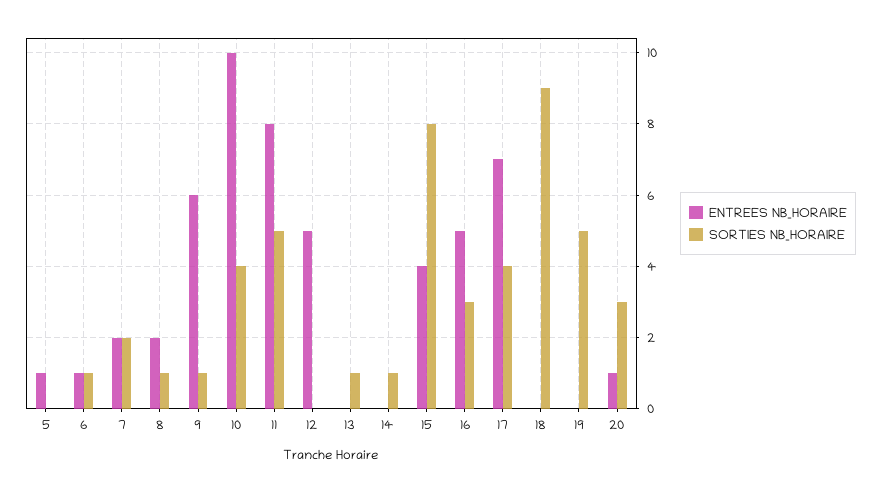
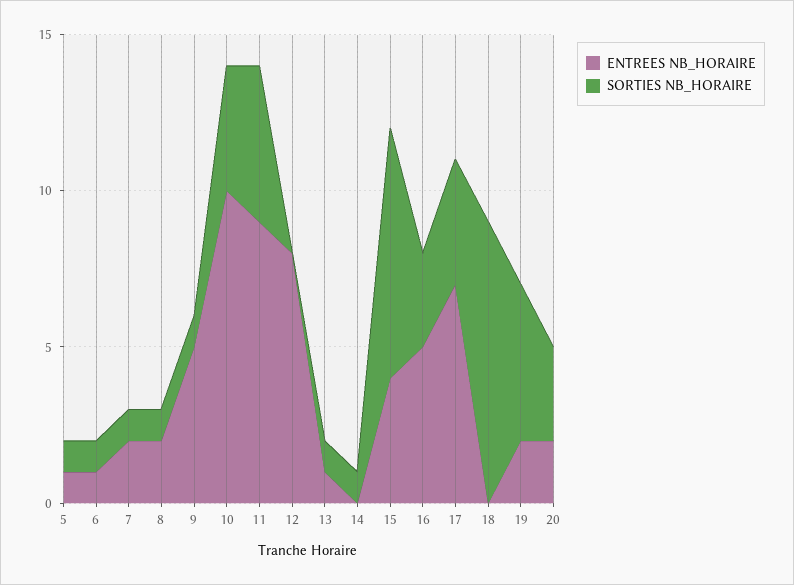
  {
    "ENTREES NB_HORAIRE": {
      "5": 1,
      "6": 1,
      "7": 2,
      "8": 2,
-     "9": 6,
+     "9": 5,
      "10": 10,
-     "11": 8,
+     "11": 9,
-     "12": 5,
+     "12": 8,
-     "13": 0,
+     "13": 1,
      "14": 0,
      "15": 4,
      "16": 5,
      "17": 7,
      "18": 0,
-     "19": 0,
+     "19": 2,
-     "20": 1
+     "20": 2
    },
    "SORTIES NB_HORAIRE": {
-     "5": 0,
+     "5": 1,
      "6": 1,
-     "7": 2,
+     "7": 1,
      "8": 1,
      "9": 1,
      "10": 4,
      "11": 5,
      "12": 0,
      "13": 1,
      "14": 1,
      "15": 8,
      "16": 3,
      "17": 4,
      "18": 9,
      "19": 5,
      "20": 3
    }
  }

